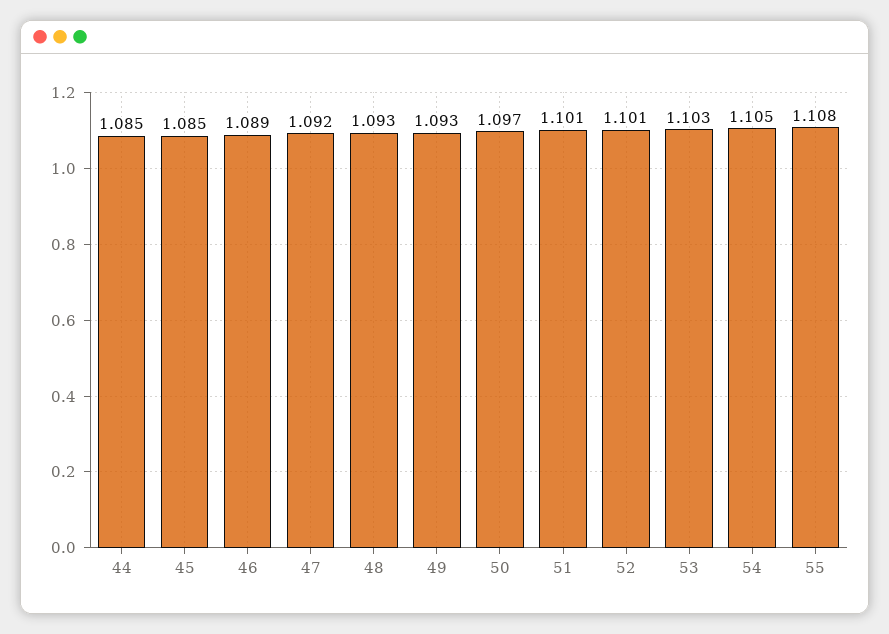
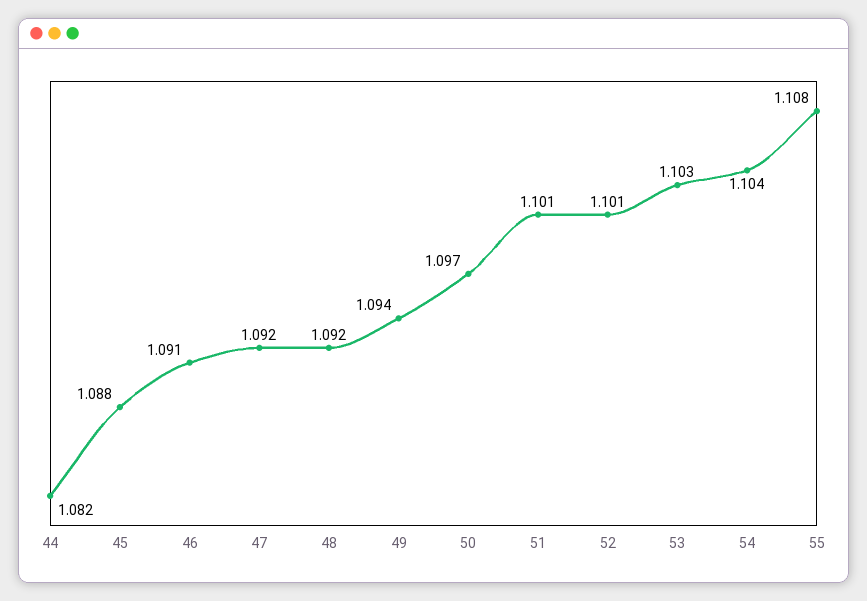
  {
-   "44": 1.085,
+   "44": 1.082,
-   "45": 1.085,
+   "45": 1.088,
-   "46": 1.089,
+   "46": 1.091,
    "47": 1.092,
-   "48": 1.093,
+   "48": 1.092,
-   "49": 1.093,
+   "49": 1.094,
    "50": 1.097,
    "51": 1.101,
    "52": 1.101,
    "53": 1.103,
-   "54": 1.105,
+   "54": 1.104,
    "55": 1.108
  }

